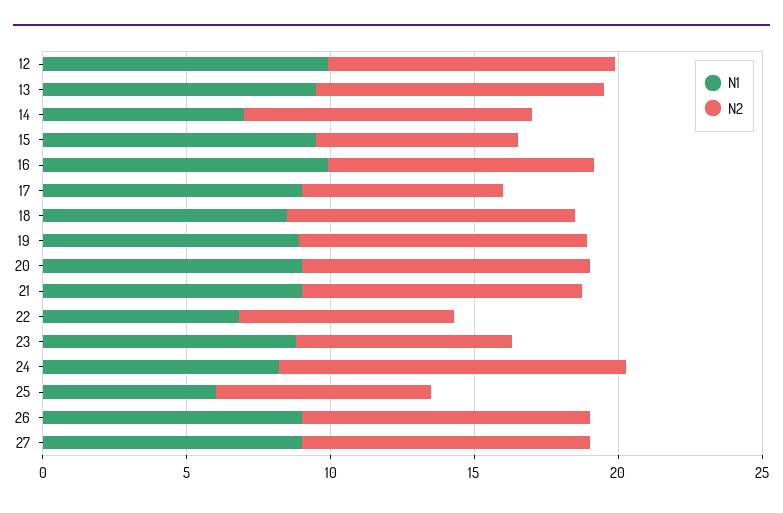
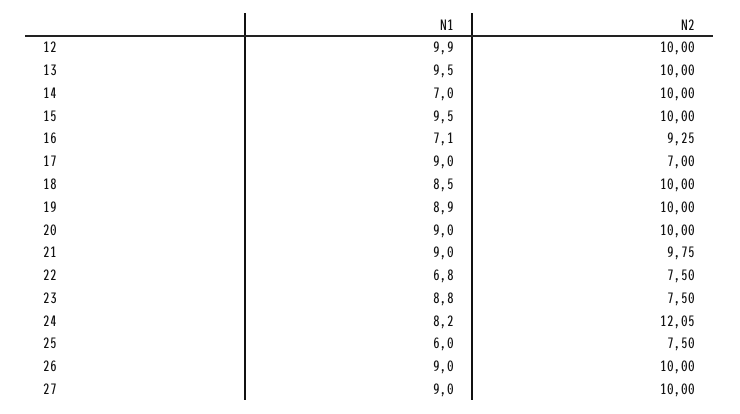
  {
    "N1": {
      "12": 9.9,
      "13": 9.5,
      "14": 7,
      "15": 9.5,
-     "16": 10,
+     "16": 7.1,
      "17": 9,
      "18": 8.5,
      "19": 8.9,
      "20": 9,
      "21": 9,
      "22": 6.8,
      "23": 8.8,
      "24": 8.2,
      "25": 6,
      "26": 9,
      "27": 9
    },
    "N2": {
      "12": 10,
      "13": 10,
      "14": 10,
-     "15": 7,
+     "15": 10,
      "16": 9.25,
      "17": 7,
      "18": 10,
      "19": 10,
      "20": 10,
      "21": 9.75,
      "22": 7.5,
      "23": 7.5,
      "24": 12.05,
      "25": 7.5,
      "26": 10,
      "27": 10
    }
  }

